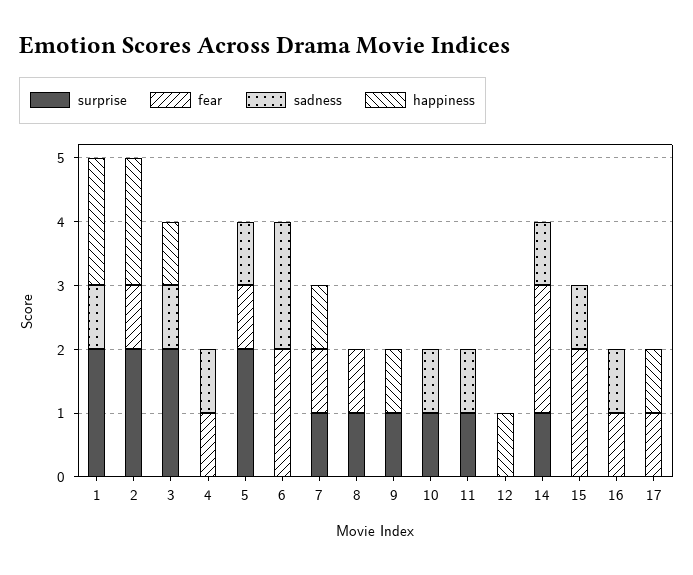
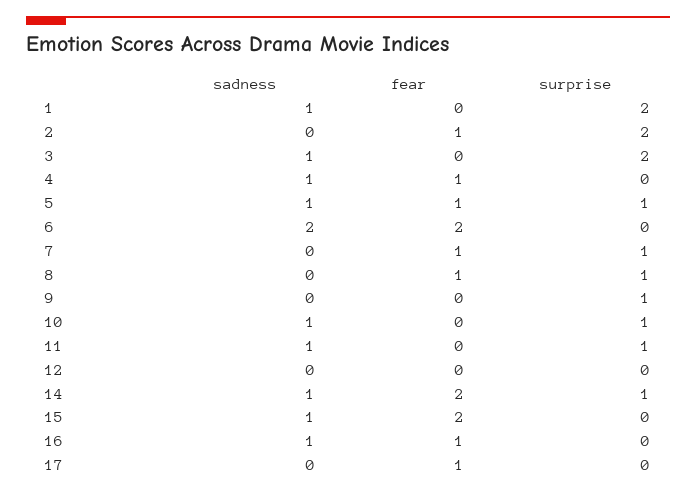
  {
    "surprise": {
      "1": 2,
      "2": 2,
      "3": 2,
      "4": 0,
-     "5": 2,
+     "5": 1,
      "6": 0,
      "7": 1,
      "8": 1,
      "9": 1,
      "10": 1,
      "11": 1,
      "12": 0,
      "14": 1,
      "15": 0,
      "16": 0,
      "17": 0
    },
    "fear": {
      "1": 0,
      "2": 1,
      "3": 0,
      "4": 1,
      "5": 1,
      "6": 2,
      "7": 1,
      "8": 1,
      "9": 0,
      "10": 0,
      "11": 0,
      "12": 0,
      "14": 2,
      "15": 2,
      "16": 1,
      "17": 1
    },
    "sadness": {
      "1": 1,
      "2": 0,
      "3": 1,
      "4": 1,
      "5": 1,
      "6": 2,
      "7": 0,
      "8": 0,
      "9": 0,
      "10": 1,
      "11": 1,
      "12": 0,
      "14": 1,
      "15": 1,
      "16": 1,
      "17": 0
-   },
+   }
-   "happiness": {
-     "1": 2,
-     "2": 2,
-     "3": 1,
-     "4": 0,
-     "5": 0,
-     "6": 0,
-     "7": 1,
-     "8": 0,
-     "9": 1,
-     "10": 0,
-     "11": 0,
-     "12": 1,
-     "14": 0,
-     "15": 0,
-     "16": 0,
-     "17": 1
-   }
  }

